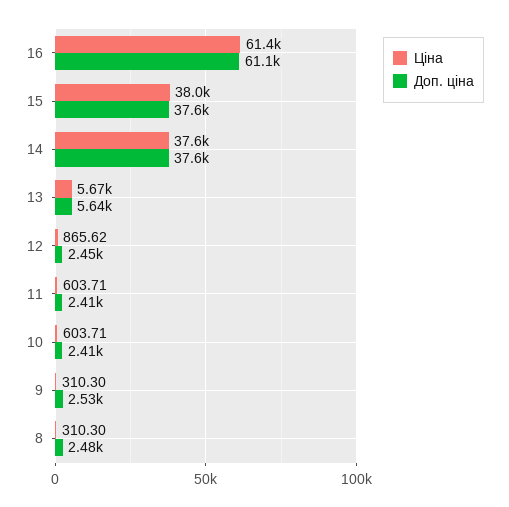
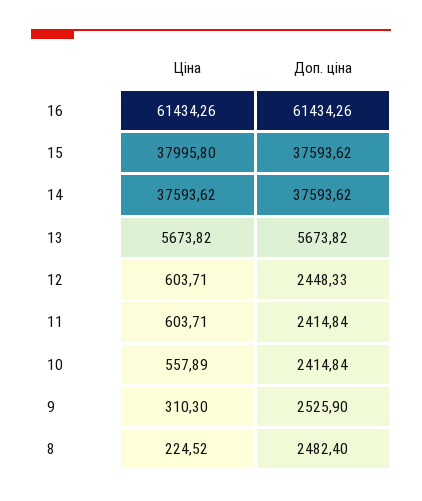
  {
    "Ціна": {
      "16": 61434.26,
      "15": 37995.8,
      "14": 37593.62,
      "13": 5673.82,
-     "12": 865.62,
+     "12": 603.71,
      "11": 603.71,
-     "10": 603.71,
+     "10": 557.89,
      "9": 310.3,
-     "8": 310.3
+     "8": 224.52
    },
    "Доп. ціна": {
-     "16": 61100,
+     "16": 61434.26,
      "15": 37593.62,
      "14": 37593.62,
-     "13": 5640,
+     "13": 5673.82,
      "12": 2448.33,
      "11": 2414.84,
      "10": 2414.84,
      "9": 2525.9,
      "8": 2482.4
    }
  }

